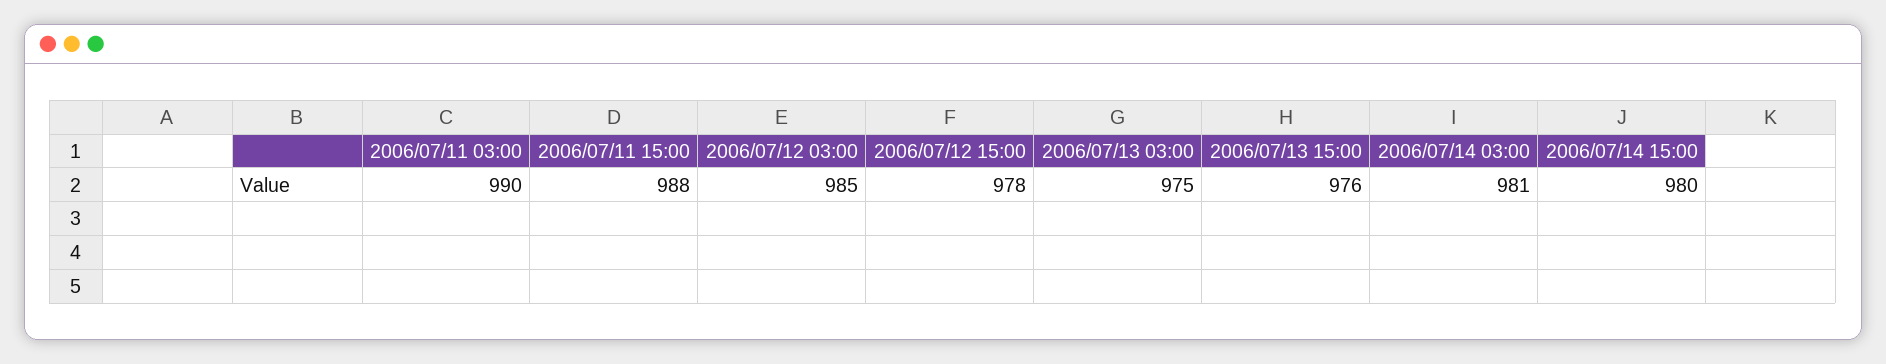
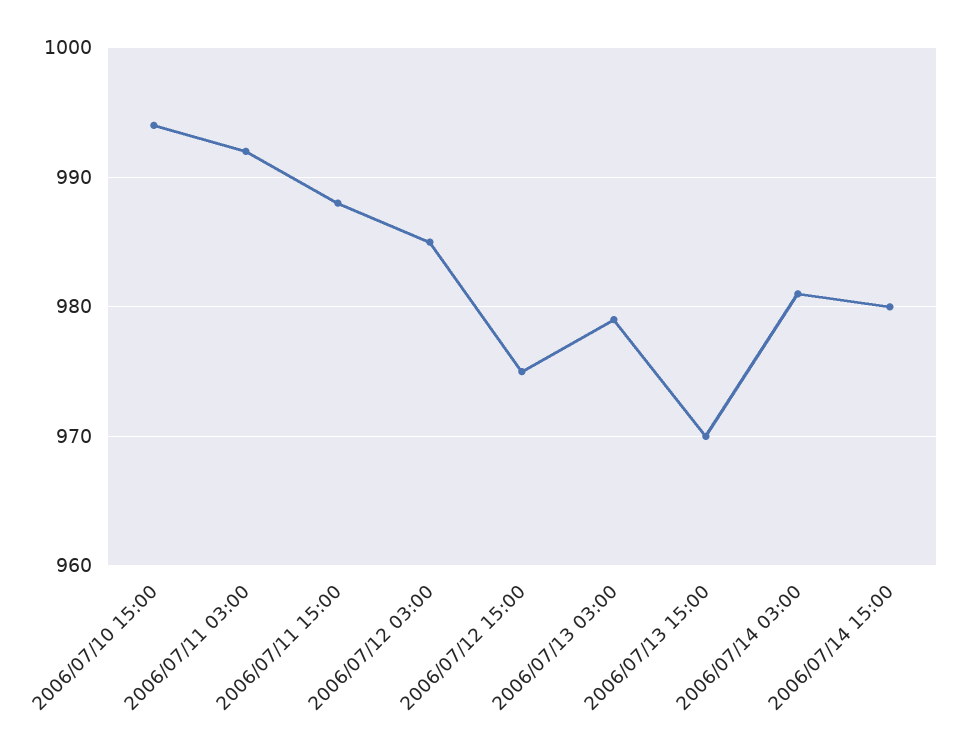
  {
-   "2006/07/11 03:00": 990,
+   "2006/07/11 03:00": 992,
    "2006/07/11 15:00": 988,
    "2006/07/12 03:00": 985,
-   "2006/07/12 15:00": 978,
+   "2006/07/12 15:00": 975,
-   "2006/07/13 03:00": 975,
+   "2006/07/13 03:00": 979,
-   "2006/07/13 15:00": 976,
+   "2006/07/13 15:00": 970,
    "2006/07/14 03:00": 981,
-   "2006/07/14 15:00": 980
+   "2006/07/14 15:00": 980,
+   "2006/07/10 15:00": 994
  }

